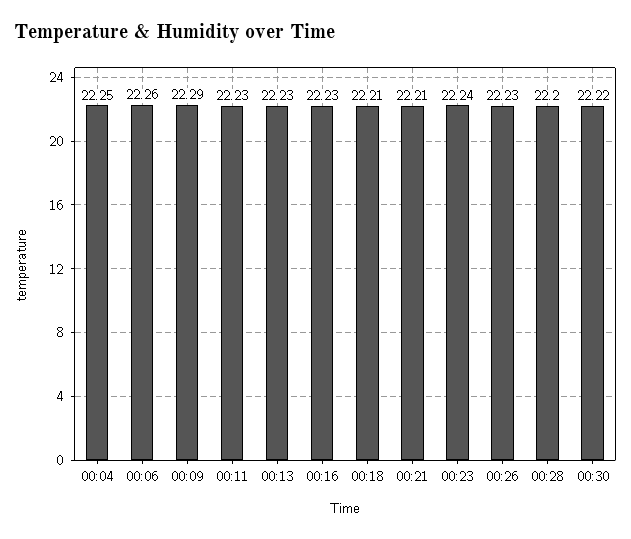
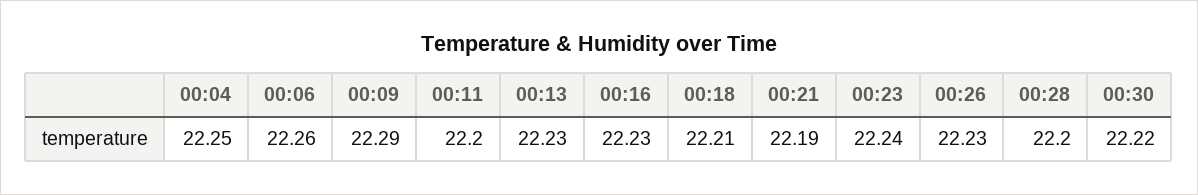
  {
    "00:04": 22.25,
    "00:06": 22.26,
    "00:09": 22.29,
-   "00:11": 22.23,
+   "00:11": 22.2,
    "00:13": 22.23,
    "00:16": 22.23,
    "00:18": 22.21,
-   "00:21": 22.21,
+   "00:21": 22.19,
    "00:23": 22.24,
    "00:26": 22.23,
    "00:28": 22.2,
    "00:30": 22.22
  }

